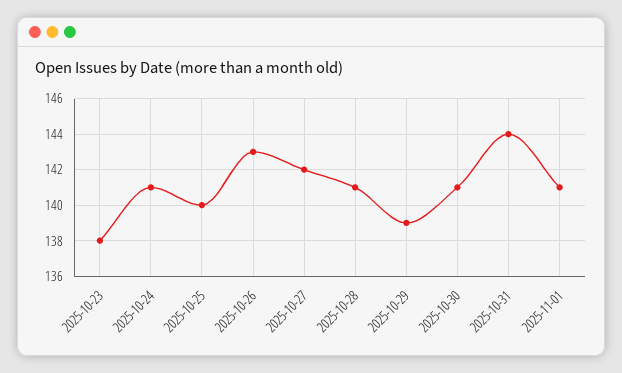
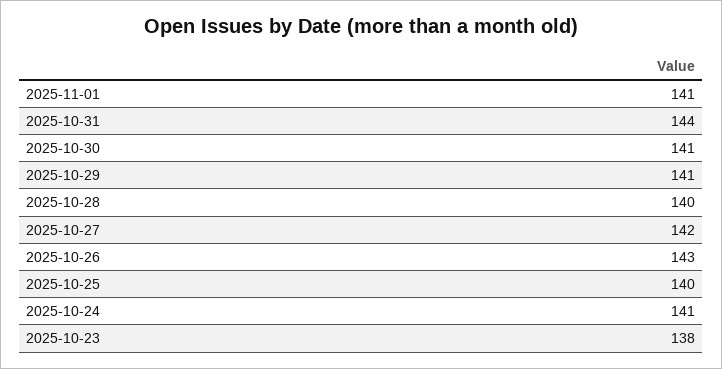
  {
    "2025-10-23": 138,
    "2025-10-24": 141,
    "2025-10-25": 140,
    "2025-10-26": 143,
    "2025-10-27": 142,
-   "2025-10-28": 141,
+   "2025-10-28": 140,
-   "2025-10-29": 139,
+   "2025-10-29": 141,
    "2025-10-30": 141,
    "2025-10-31": 144,
    "2025-11-01": 141
  }

